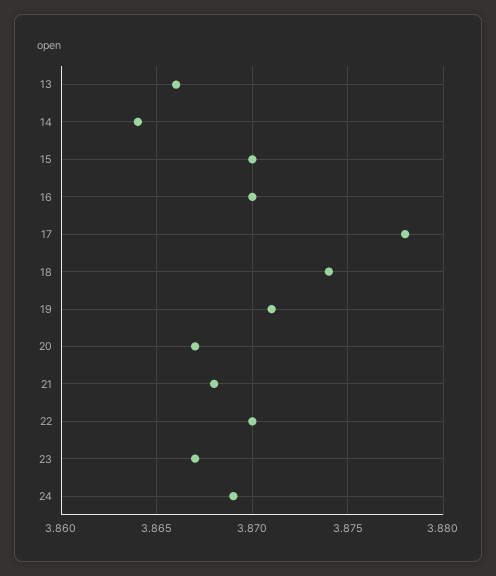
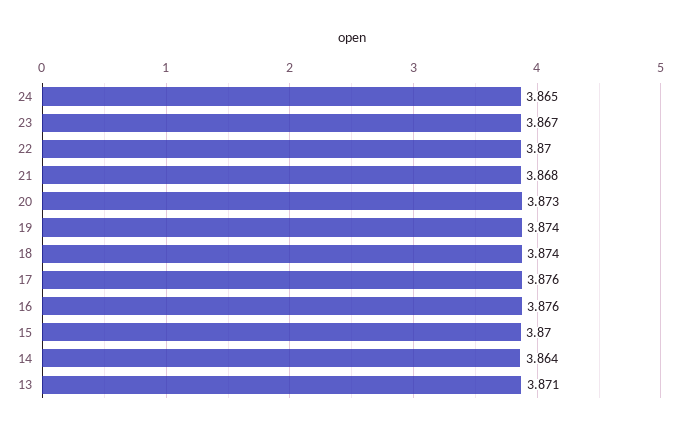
  {
-   "13": 3.866,
+   "13": 3.871,
    "14": 3.864,
    "15": 3.87,
-   "16": 3.87,
+   "16": 3.876,
-   "17": 3.878,
+   "17": 3.876,
    "18": 3.874,
-   "19": 3.871,
+   "19": 3.874,
-   "20": 3.867,
+   "20": 3.873,
    "21": 3.868,
    "22": 3.87,
    "23": 3.867,
-   "24": 3.869
+   "24": 3.865
  }

